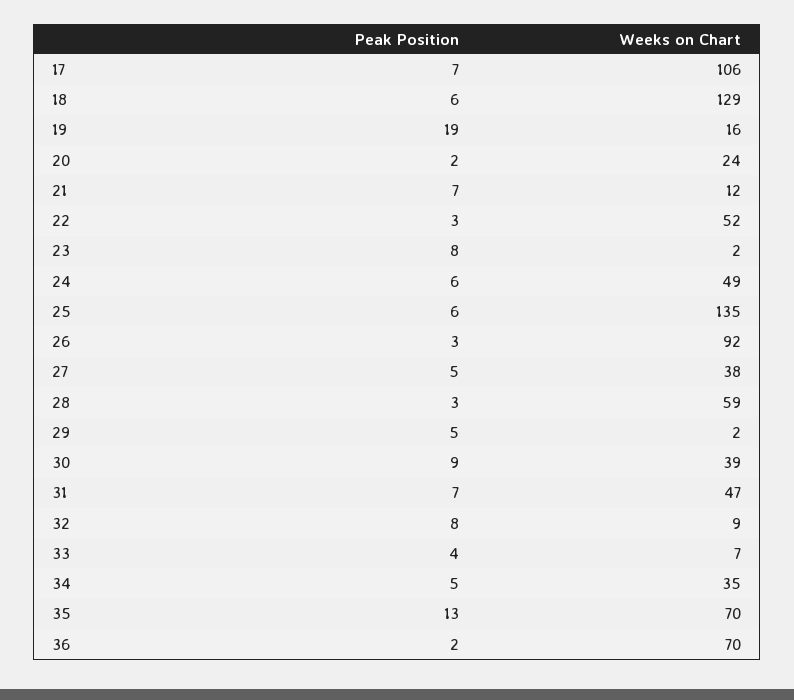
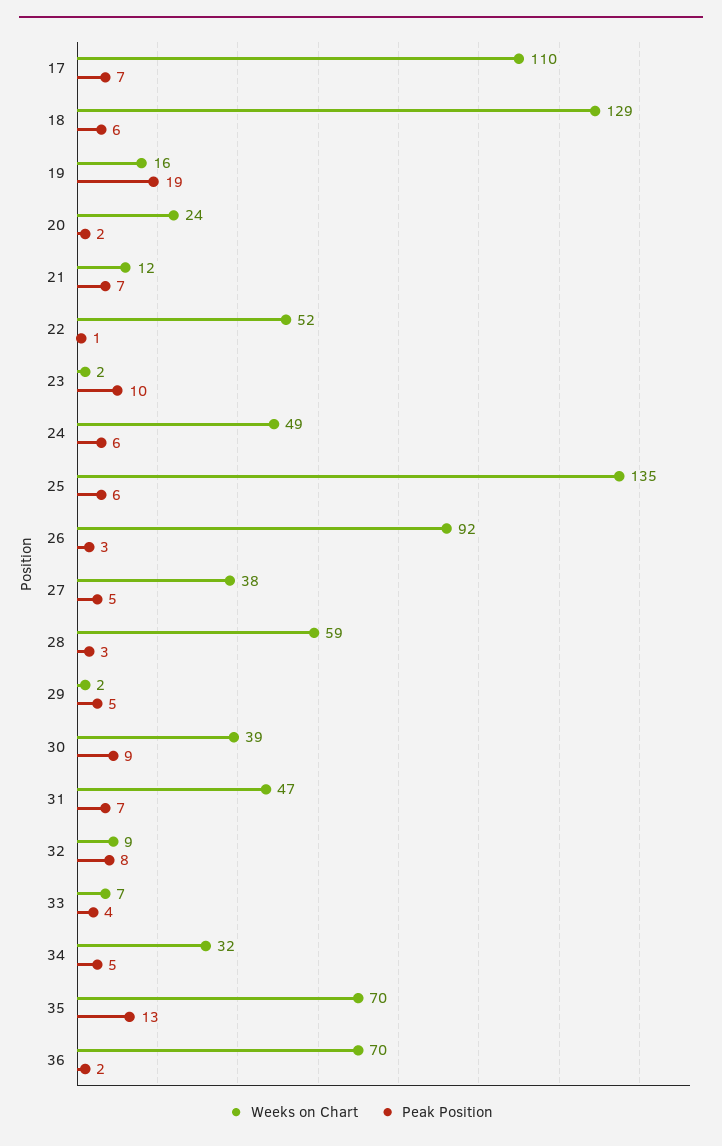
  {
    "Peak Position": {
      "17": 7,
      "18": 6,
      "19": 19,
      "20": 2,
      "21": 7,
-     "22": 3,
+     "22": 1,
-     "23": 8,
+     "23": 10,
      "24": 6,
      "25": 6,
      "26": 3,
      "27": 5,
      "28": 3,
      "29": 5,
      "30": 9,
      "31": 7,
      "32": 8,
      "33": 4,
      "34": 5,
      "35": 13,
      "36": 2
    },
    "Weeks on Chart": {
-     "17": 106,
+     "17": 110,
      "18": 129,
      "19": 16,
      "20": 24,
      "21": 12,
      "22": 52,
      "23": 2,
      "24": 49,
      "25": 135,
      "26": 92,
      "27": 38,
      "28": 59,
      "29": 2,
      "30": 39,
      "31": 47,
      "32": 9,
      "33": 7,
-     "34": 35,
+     "34": 32,
      "35": 70,
      "36": 70
    }
  }

